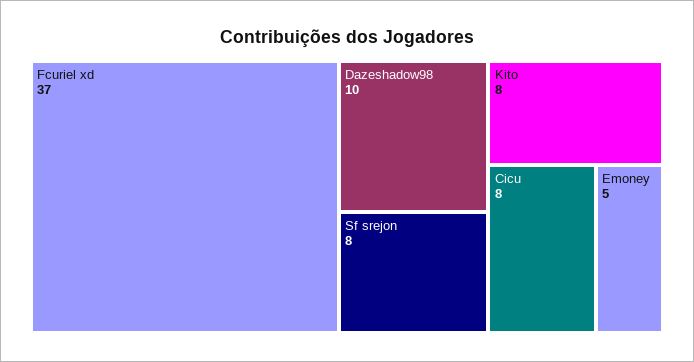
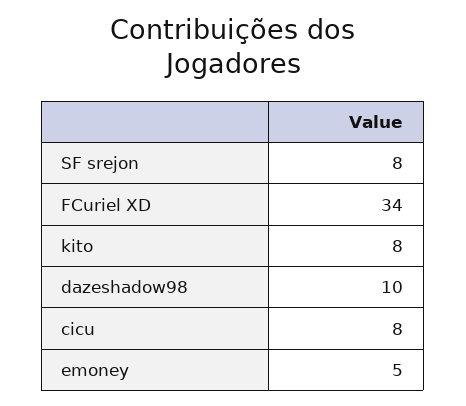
  {
-   "Fcuriel xd": 37,
+   "Fcuriel xd": 34,
    "Dazeshadow98": 10,
    "Sf srejon": 8,
    "Kito": 8,
    "Cicu": 8,
    "Emoney": 5
  }

